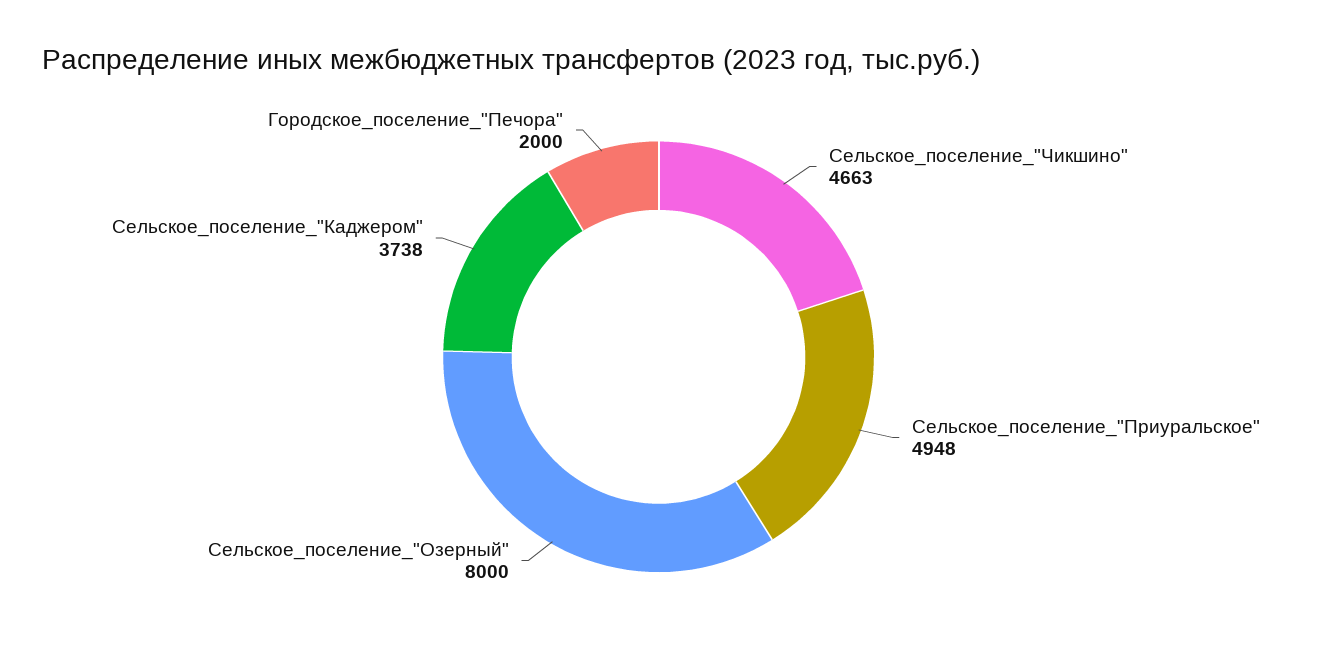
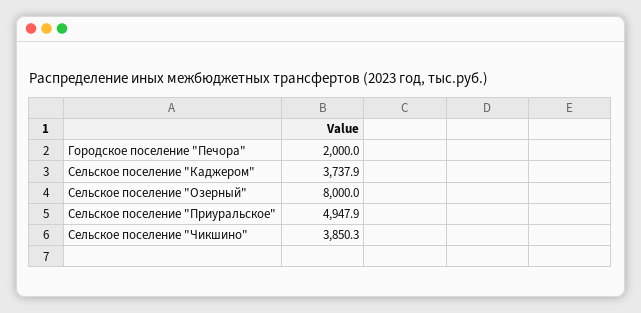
  {
-   "Сельское_поселение_\"Чикшино\"": 4663,
+   "Сельское_поселение_\"Чикшино\"": 3850.3,
    "Сельское_поселение_\"Приуральское\"": 4947.9,
    "Сельское_поселение_\"Озерный\"": 8000,
    "Сельское_поселение_\"Каджером\"": 3737.9,
    "Городское_поселение_\"Печора\"": 2000
  }

